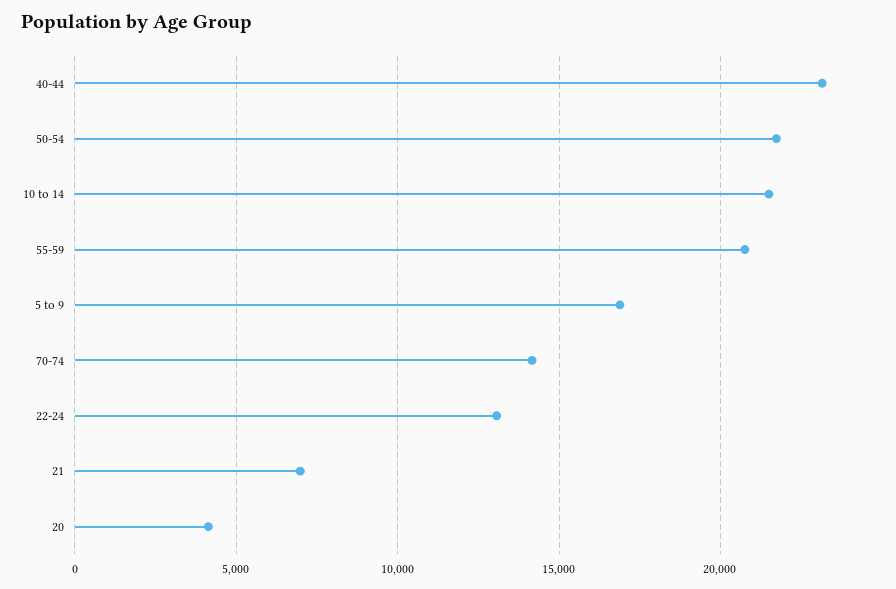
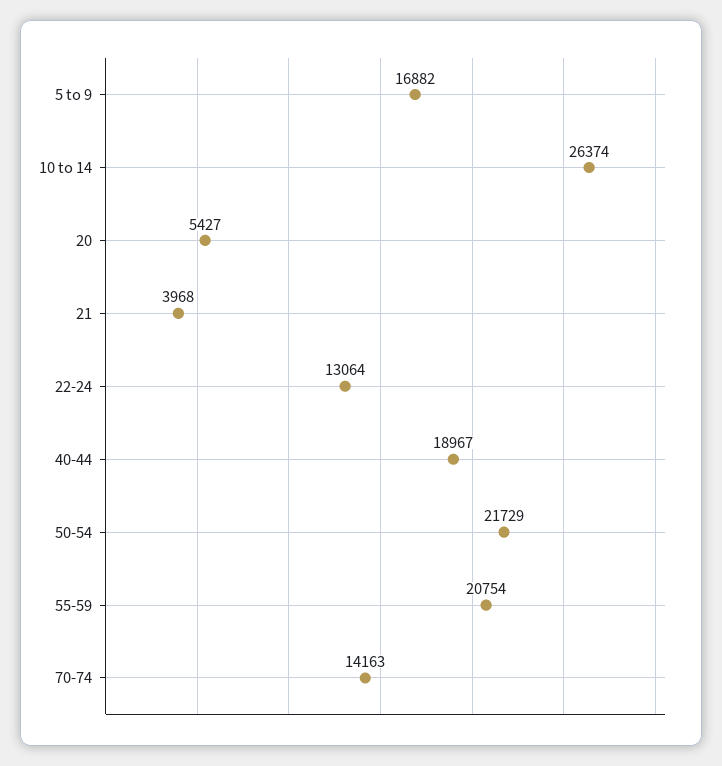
  {
-   "40-44": 23000,
+   "40-44": 18967,
    "50-54": 21729,
-   "10 to 14": 21500,
+   "10 to 14": 26374,
    "55-59": 20754,
    "5 to 9": 16882,
    "70-74": 14163,
    "22-24": 13064,
-   "21": 7000,
+   "21": 3968,
-   "20": 4000
+   "20": 5427
  }

